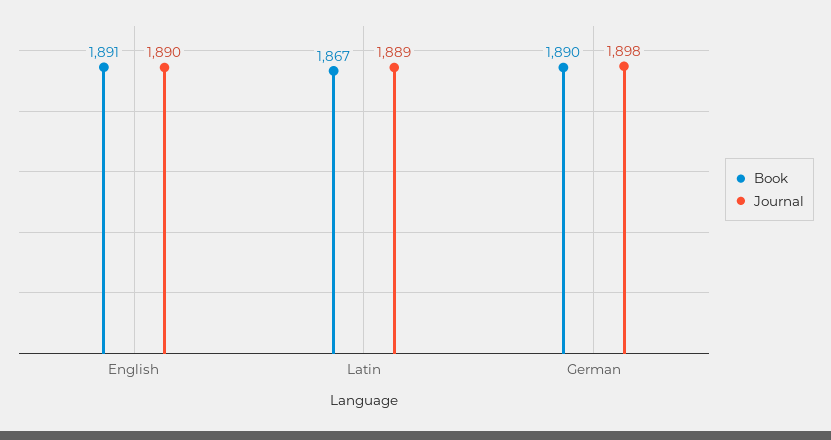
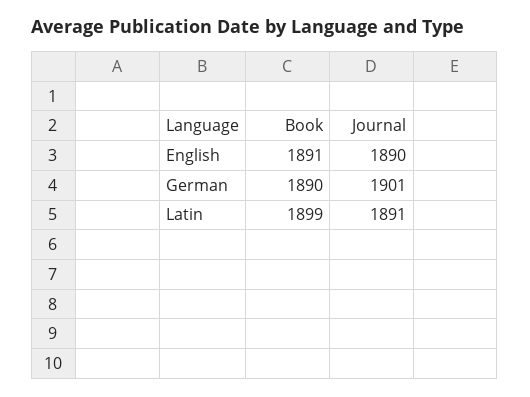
  {
    "Book": {
      "English": 1891,
-     "Latin": 1867,
+     "Latin": 1899,
      "German": 1890
    },
    "Journal": {
      "English": 1890,
-     "Latin": 1889,
+     "Latin": 1891,
-     "German": 1898
+     "German": 1901
    }
  }

